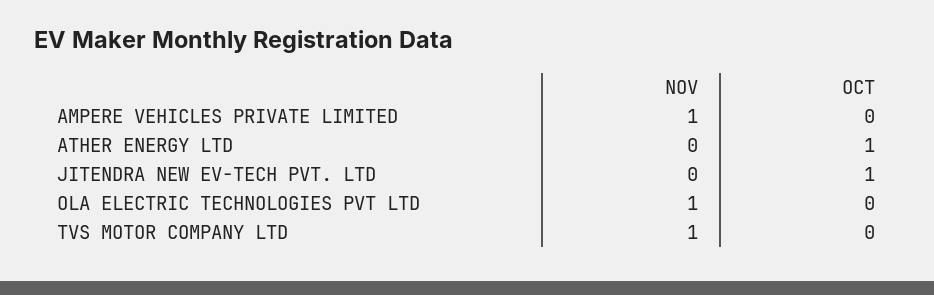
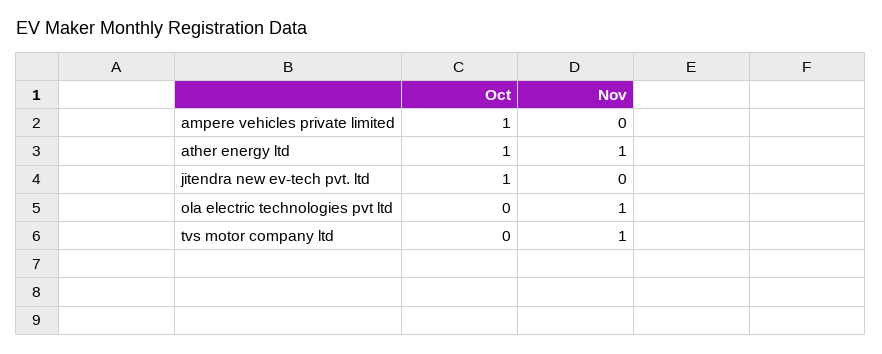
  {
    "NOV": {
-     "AMPERE VEHICLES PRIVATE LIMITED": 1,
+     "AMPERE VEHICLES PRIVATE LIMITED": 0,
-     "ATHER ENERGY LTD": 0,
+     "ATHER ENERGY LTD": 1,
      "JITENDRA NEW EV-TECH PVT. LTD": 0,
      "OLA ELECTRIC TECHNOLOGIES PVT LTD": 1,
      "TVS MOTOR COMPANY LTD": 1
    },
    "OCT": {
-     "AMPERE VEHICLES PRIVATE LIMITED": 0,
+     "AMPERE VEHICLES PRIVATE LIMITED": 1,
      "ATHER ENERGY LTD": 1,
      "JITENDRA NEW EV-TECH PVT. LTD": 1,
      "OLA ELECTRIC TECHNOLOGIES PVT LTD": 0,
      "TVS MOTOR COMPANY LTD": 0
    }
  }

